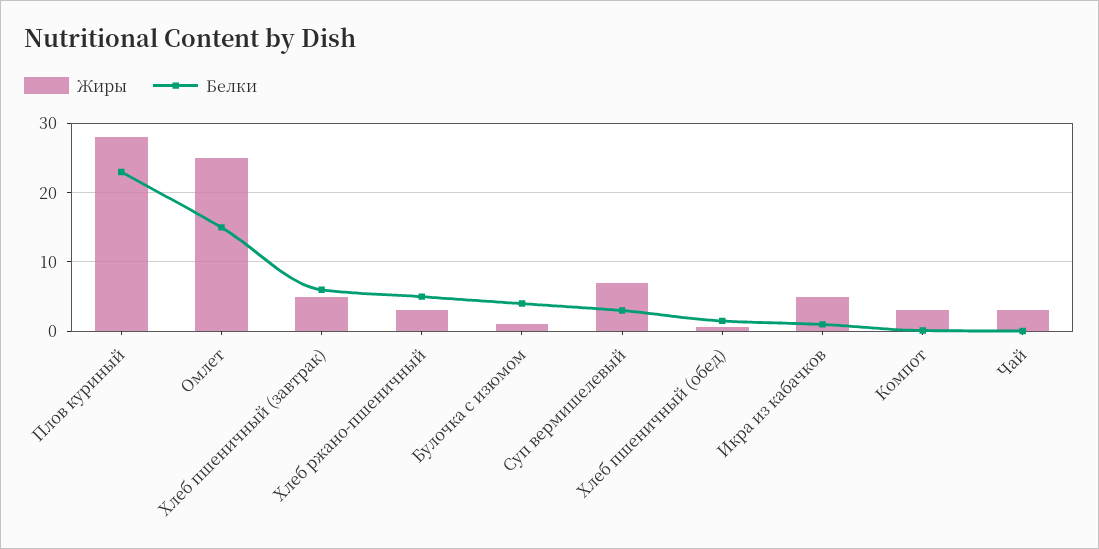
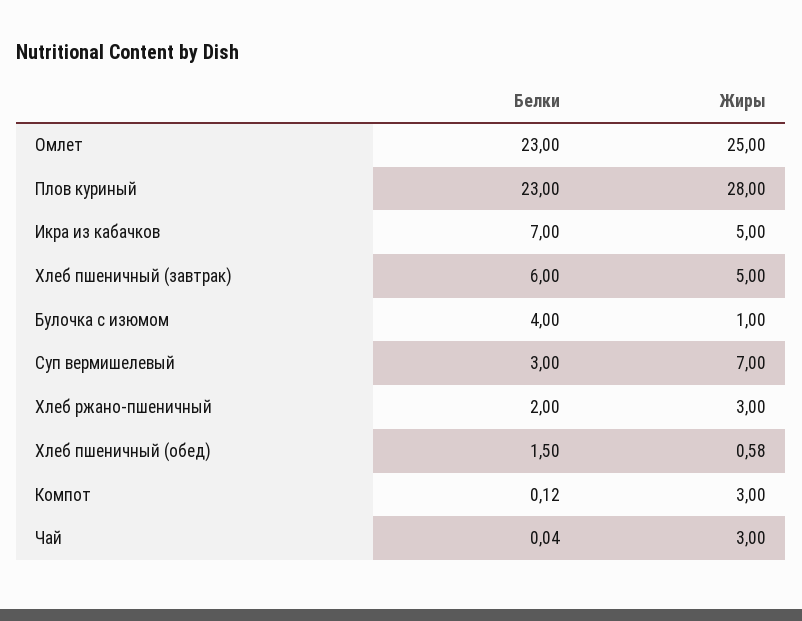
  {
    "Жиры": {
      "Плов куриный": 28,
      "Омлет": 25,
      "Хлеб пшеничный (завтрак)": 5,
      "Хлеб ржано-пшеничный": 3,
      "Булочка с изюмом": 1,
      "Суп вермишелевый": 7,
      "Хлеб пшеничный (обед)": 0.58,
      "Икра из кабачков": 5,
      "Компот": 3,
      "Чай": 3
    },
    "Белки": {
      "Плов куриный": 23,
-     "Омлет": 15,
+     "Омлет": 23,
      "Хлеб пшеничный (завтрак)": 6,
-     "Хлеб ржано-пшеничный": 5,
+     "Хлеб ржано-пшеничный": 2,
      "Булочка с изюмом": 4,
      "Суп вермишелевый": 3,
      "Хлеб пшеничный (обед)": 1.5,
-     "Икра из кабачков": 1,
+     "Икра из кабачков": 7,
      "Компот": 0.12,
      "Чай": 0.04
    }
  }

